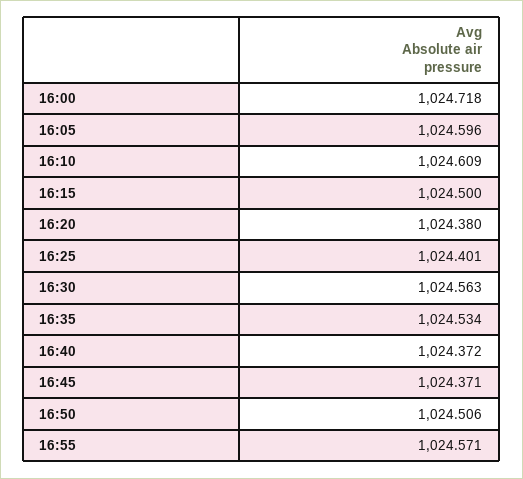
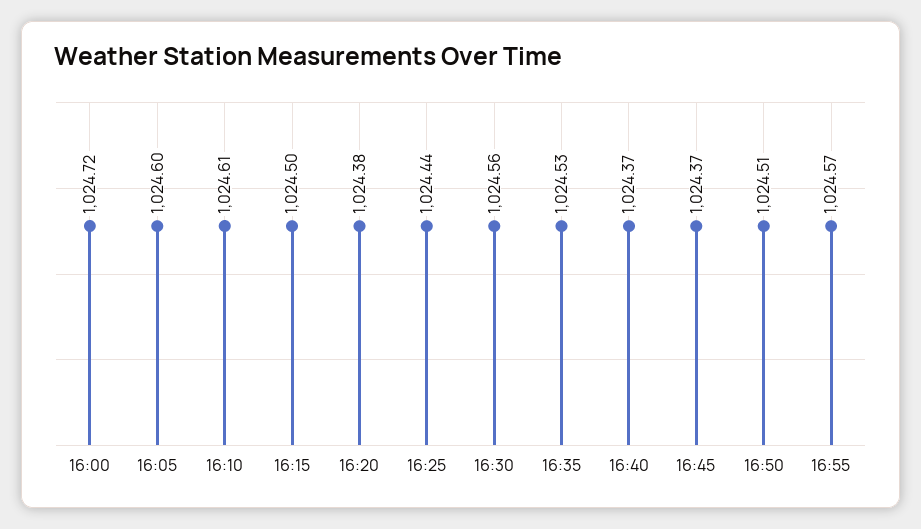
  {
    "16:00": 1024.718,
    "16:05": 1024.596,
    "16:10": 1024.609,
    "16:15": 1024.5,
    "16:20": 1024.38,
-   "16:25": 1024.401,
+   "16:25": 1024.44,
    "16:30": 1024.563,
    "16:35": 1024.534,
    "16:40": 1024.372,
    "16:45": 1024.371,
    "16:50": 1024.506,
    "16:55": 1024.571
  }

